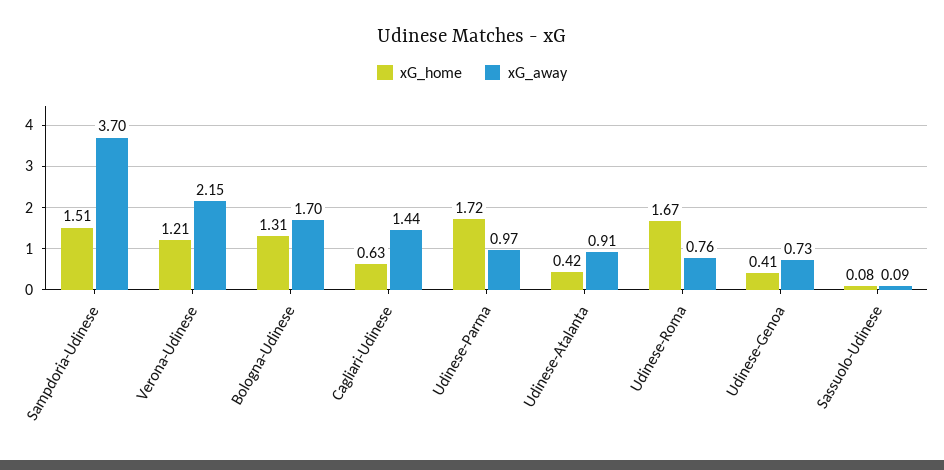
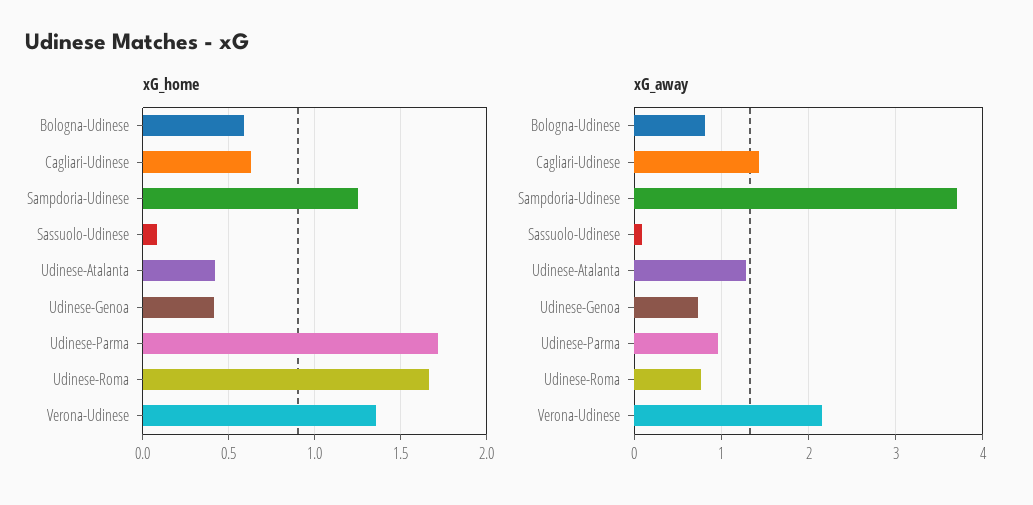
  {
    "xG_home": {
-     "Sampdoria-Udinese": 1.51,
+     "Sampdoria-Udinese": 1.25,
-     "Verona-Udinese": 1.21,
+     "Verona-Udinese": 1.35,
-     "Bologna-Udinese": 1.31,
+     "Bologna-Udinese": 0.6,
      "Cagliari-Udinese": 0.63,
      "Udinese-Parma": 1.72,
      "Udinese-Atalanta": 0.42,
      "Udinese-Roma": 1.67,
      "Udinese-Genoa": 0.41,
      "Sassuolo-Udinese": 0.08
    },
    "xG_away": {
      "Sampdoria-Udinese": 3.7,
      "Verona-Udinese": 2.15,
-     "Bologna-Udinese": 1.7,
+     "Bologna-Udinese": 0.8,
      "Cagliari-Udinese": 1.44,
      "Udinese-Parma": 0.97,
-     "Udinese-Atalanta": 0.91,
+     "Udinese-Atalanta": 1.3,
      "Udinese-Roma": 0.76,
      "Udinese-Genoa": 0.73,
      "Sassuolo-Udinese": 0.09
    }
  }

